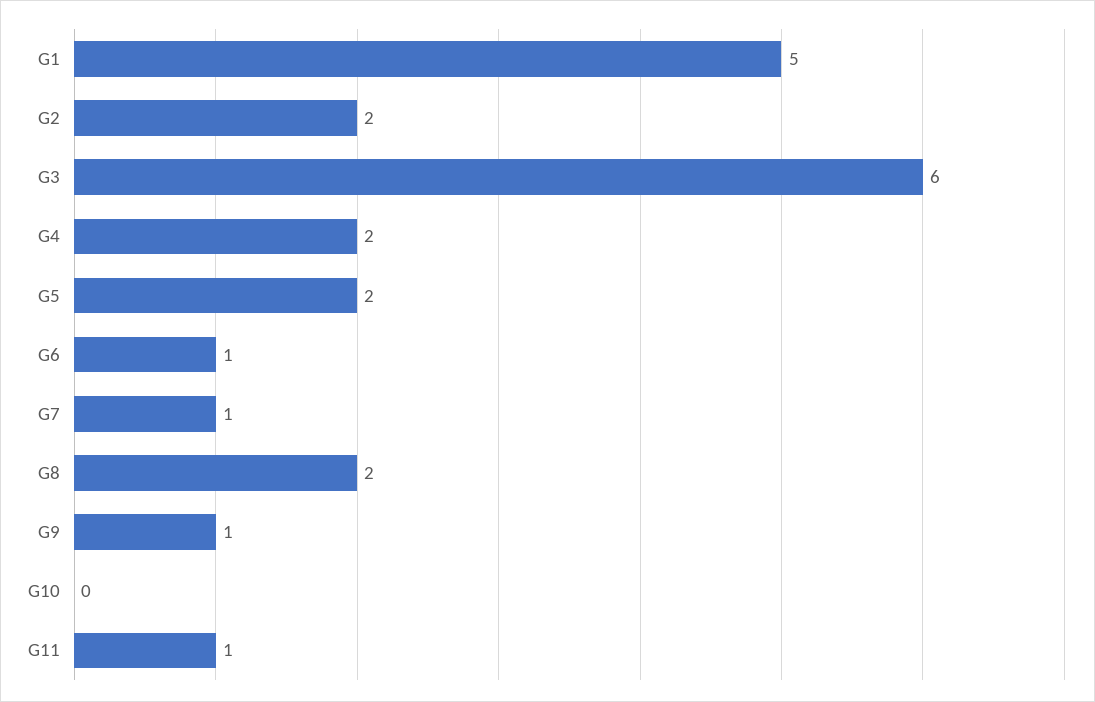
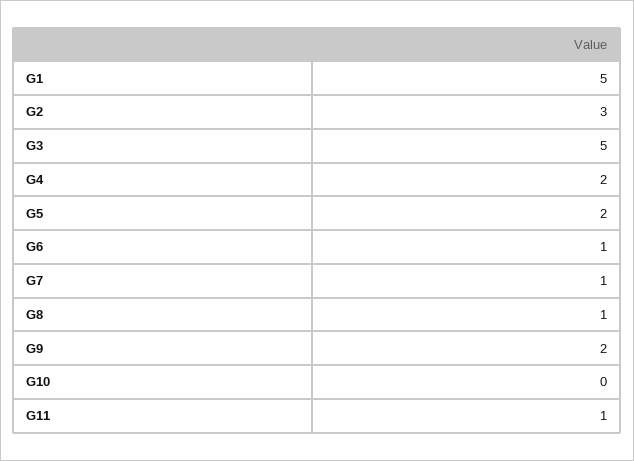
  {
    "G1": 5,
-   "G2": 2,
+   "G2": 3,
-   "G3": 6,
+   "G3": 5,
    "G4": 2,
    "G5": 2,
    "G6": 1,
    "G7": 1,
-   "G8": 2,
+   "G8": 1,
-   "G9": 1,
+   "G9": 2,
    "G10": 0,
    "G11": 1
  }

